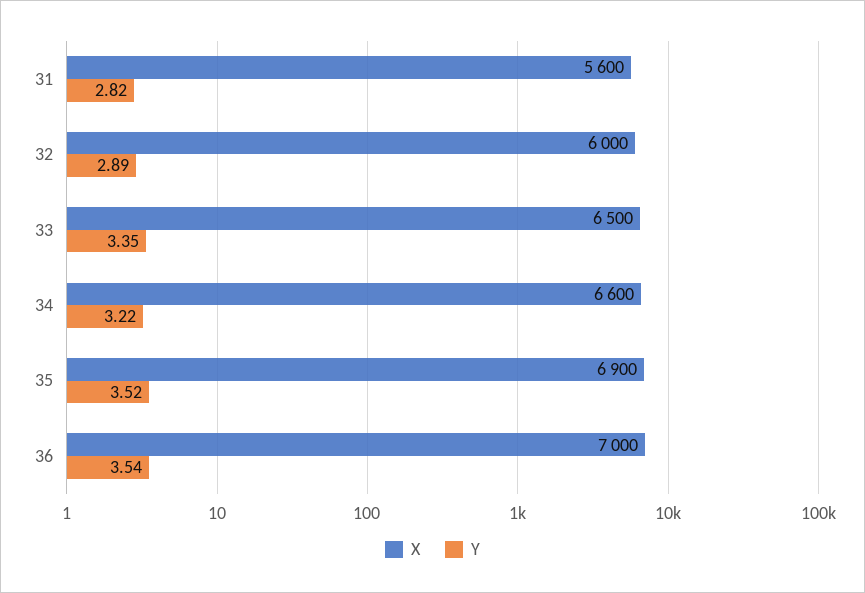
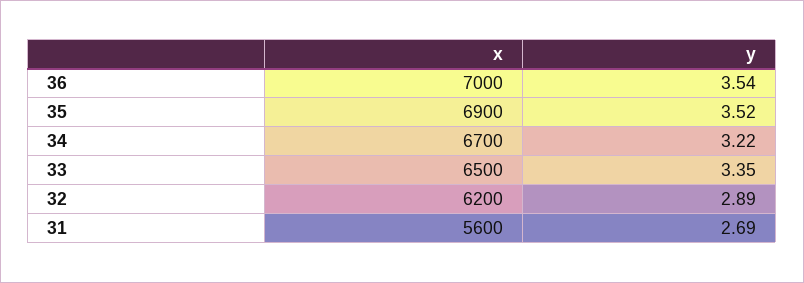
  {
    "X": {
      "31": 5600,
-     "32": 6000,
+     "32": 6200,
      "33": 6500,
-     "34": 6600,
+     "34": 6700,
      "35": 6900,
      "36": 7000
    },
    "Y": {
-     "31": 2.82,
+     "31": 2.69,
      "32": 2.89,
      "33": 3.35,
      "34": 3.22,
      "35": 3.52,
      "36": 3.54
    }
  }

